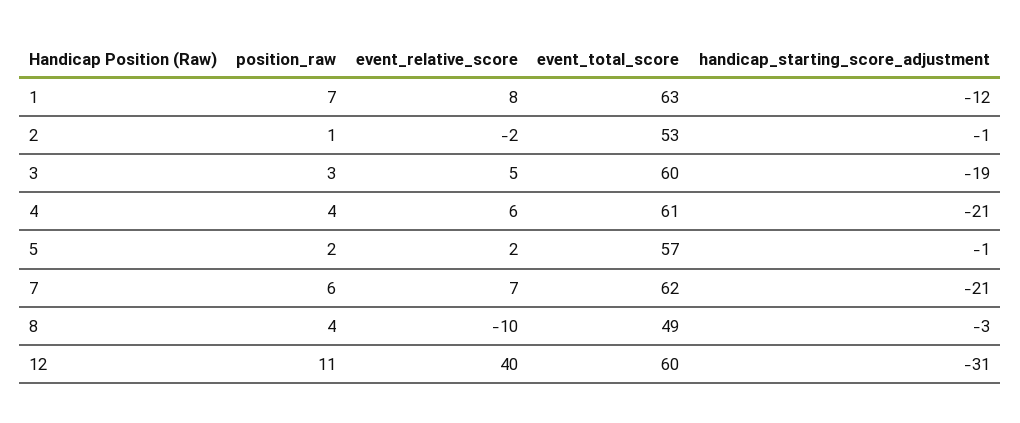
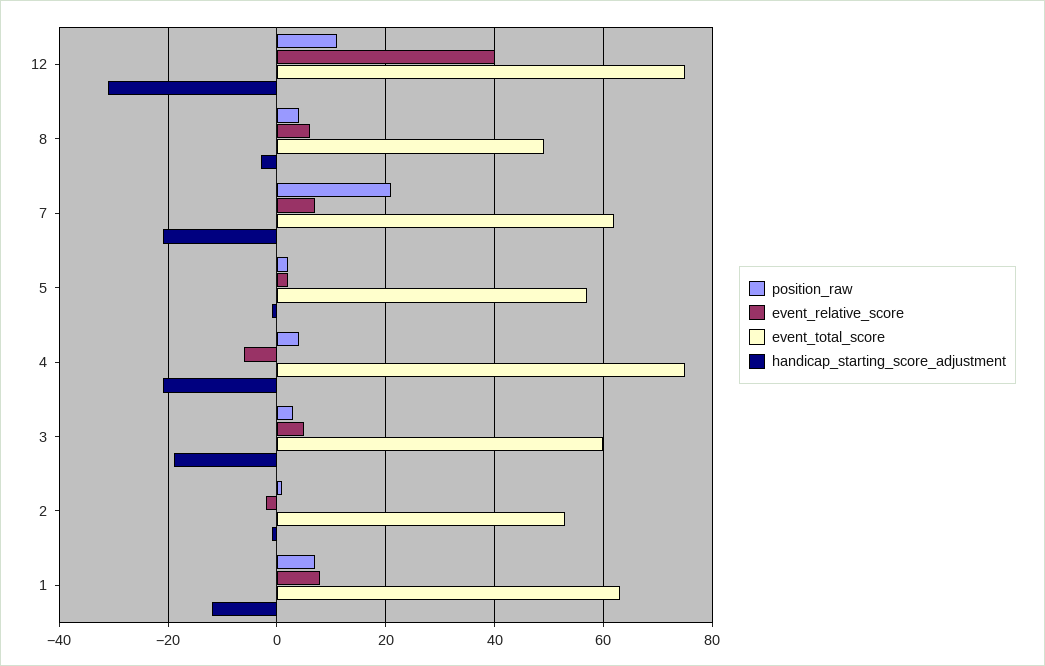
  {
    "position_raw": {
      "1": 7,
      "2": 1,
      "3": 3,
      "4": 4,
      "5": 2,
-     "7": 6,
+     "7": 20,
      "8": 4,
      "12": 11
    },
    "event_relative_score": {
      "1": 8,
      "2": -2,
      "3": 5,
-     "4": 6,
+     "4": -5,
      "5": 2,
      "7": 7,
-     "8": -10,
+     "8": 5,
      "12": 40
    },
    "event_total_score": {
      "1": 63,
      "2": 53,
      "3": 60,
-     "4": 61,
+     "4": 75,
      "5": 57,
      "7": 62,
      "8": 49,
-     "12": 60
+     "12": 75
    },
    "handicap_starting_score_adjustment": {
      "1": -12,
      "2": -1,
      "3": -19,
      "4": -21,
      "5": -1,
      "7": -21,
      "8": -3,
      "12": -31
    }
  }

